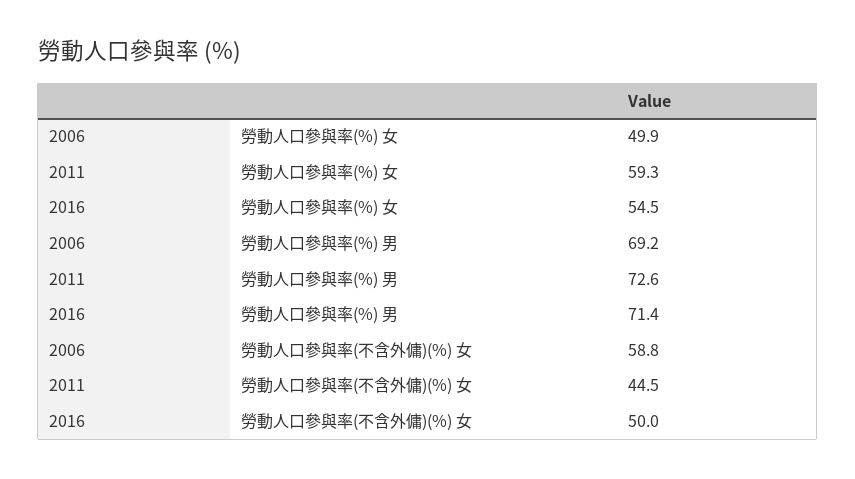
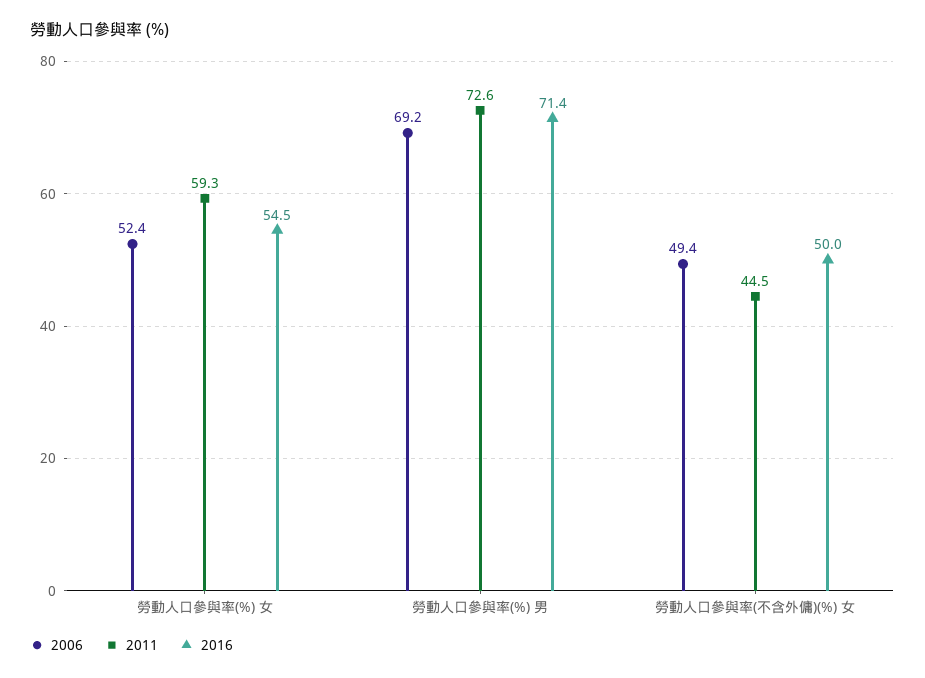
  {
    "2006": {
-     "勞動人口參與率(%) 女": 49.9,
+     "勞動人口參與率(%) 女": 52.4,
      "勞動人口參與率(%) 男": 69.2,
-     "勞動人口參與率(不含外傭)(%) 女": 58.8
+     "勞動人口參與率(不含外傭)(%) 女": 49.4
    },
    "2011": {
      "勞動人口參與率(%) 女": 59.3,
      "勞動人口參與率(%) 男": 72.6,
      "勞動人口參與率(不含外傭)(%) 女": 44.5
    },
    "2016": {
      "勞動人口參與率(%) 女": 54.5,
      "勞動人口參與率(%) 男": 71.4,
      "勞動人口參與率(不含外傭)(%) 女": 50
    }
  }

